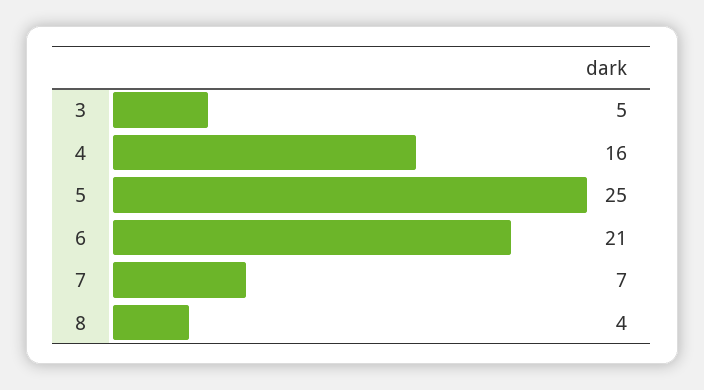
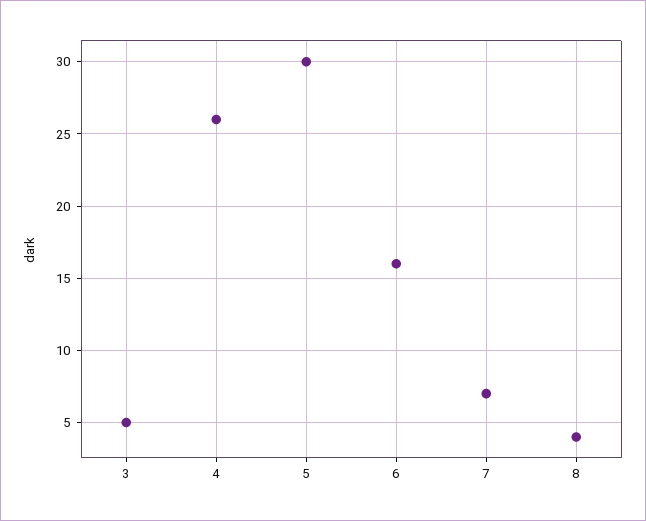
  {
    "3": 5,
-   "4": 16,
+   "4": 26,
-   "5": 25,
+   "5": 30,
-   "6": 21,
+   "6": 16,
    "7": 7,
    "8": 4
  }

